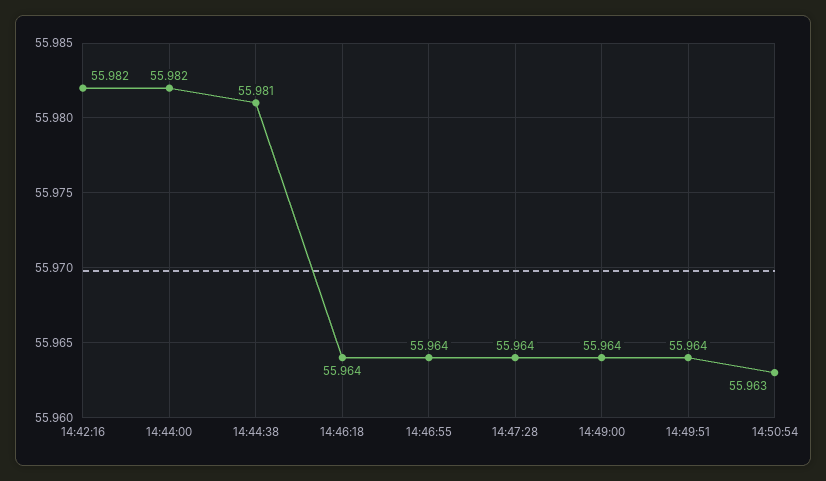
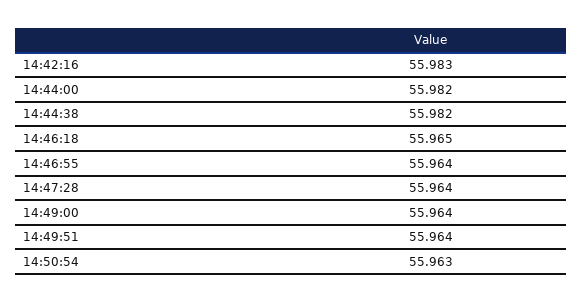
  {
-   "14:42:16": 55.982,
+   "14:42:16": 55.983,
    "14:44:00": 55.982,
-   "14:44:38": 55.981,
+   "14:44:38": 55.982,
-   "14:46:18": 55.964,
+   "14:46:18": 55.965,
    "14:46:55": 55.964,
    "14:47:28": 55.964,
    "14:49:00": 55.964,
    "14:49:51": 55.964,
    "14:50:54": 55.963
  }

